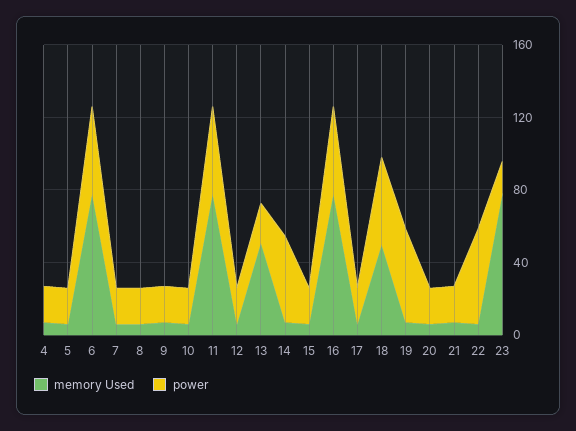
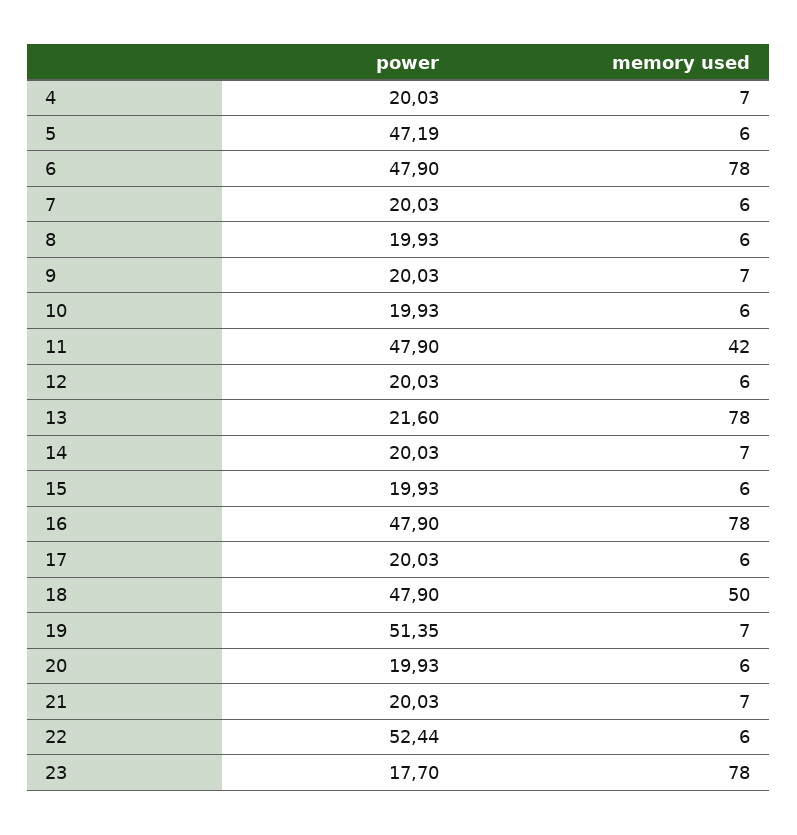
  {
    "memory Used": {
      "4": 7,
      "5": 6,
      "6": 78,
      "7": 6,
      "8": 6,
      "9": 7,
      "10": 6,
-     "11": 80,
+     "11": 42,
      "12": 6,
-     "13": 50,
+     "13": 78,
      "14": 7,
      "15": 6,
      "16": 78,
      "17": 6,
      "18": 50,
      "19": 7,
      "20": 6,
      "21": 7,
      "22": 6,
      "23": 78
    },
    "power": {
      "4": 20.03,
-     "5": 20,
+     "5": 47.19,
      "6": 47.9,
      "7": 20.03,
      "8": 19.93,
      "9": 20.03,
      "10": 19.93,
      "11": 47.9,
      "12": 20.03,
      "13": 21.6,
-     "14": 50,
+     "14": 20.03,
      "15": 19.93,
      "16": 47.9,
      "17": 20.03,
      "18": 47.9,
      "19": 51.35,
      "20": 19.93,
      "21": 20.03,
      "22": 52.44,
      "23": 17.7
    }
  }

